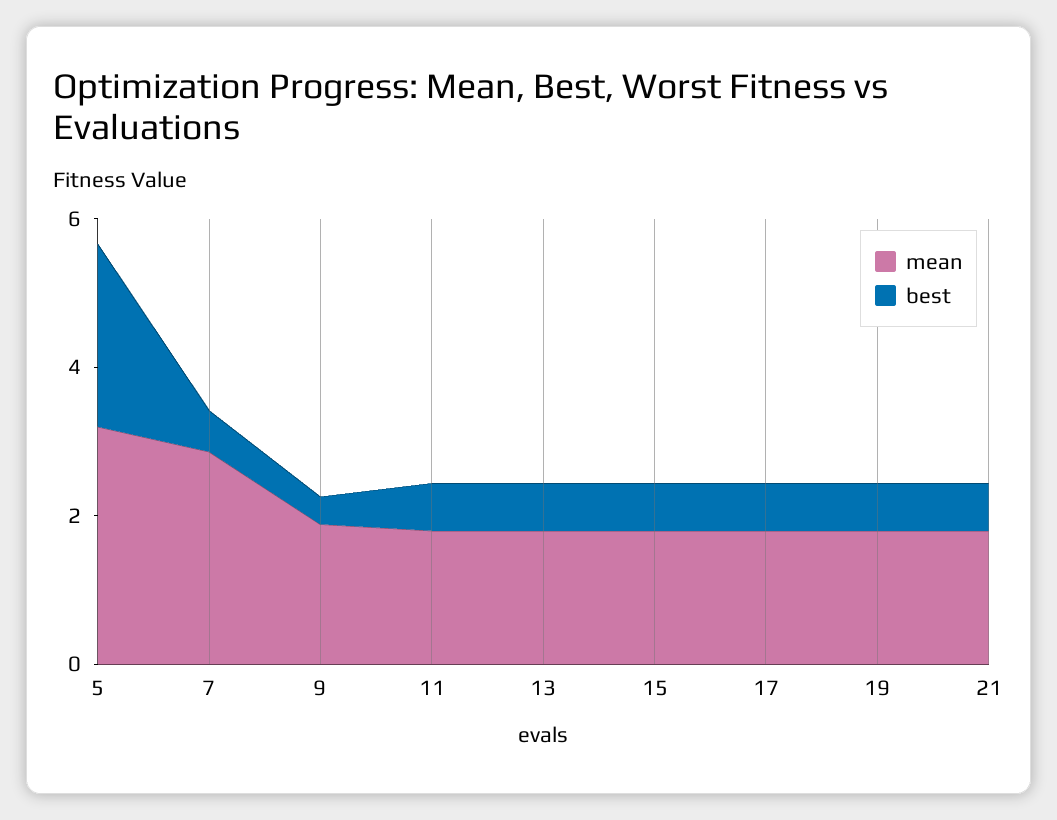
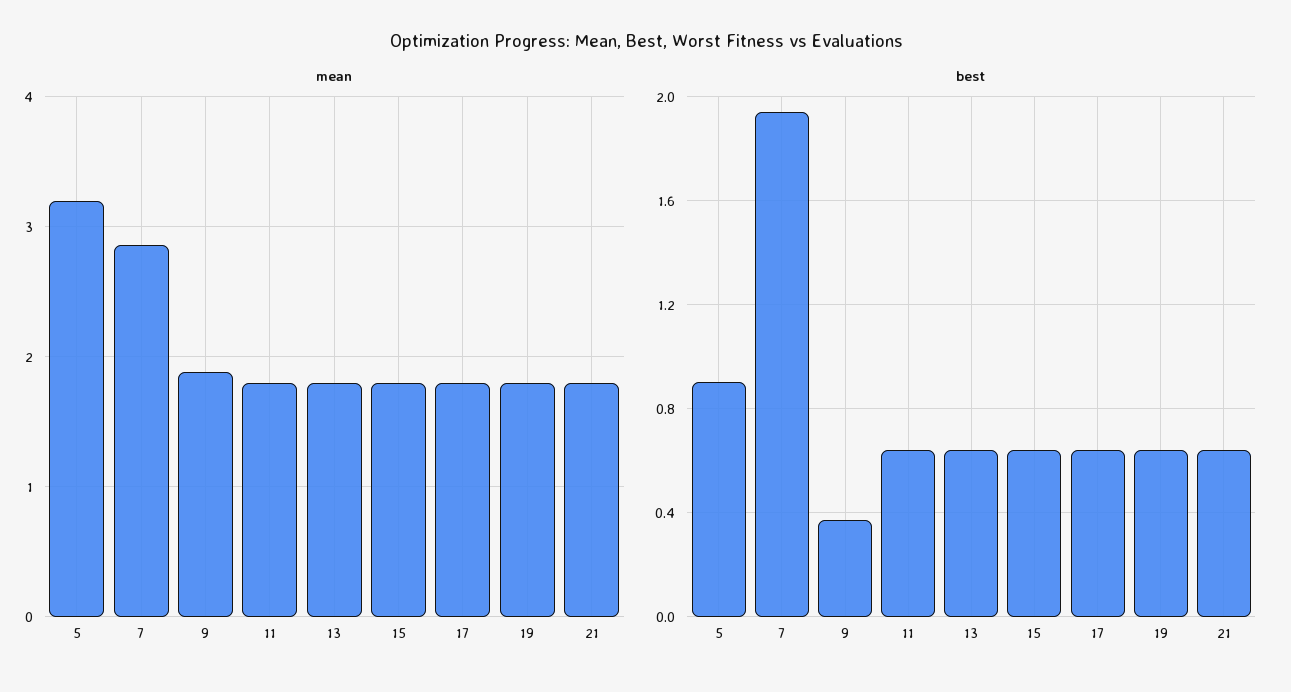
  {
    "mean": {
      "5": 3.2,
      "7": 2.9,
      "9": 1.9,
      "11": 1.8,
      "13": 1.8,
      "15": 1.8,
      "17": 1.8,
      "19": 1.8,
      "21": 1.8
    },
    "best": {
-     "5": 2.5,
+     "5": 0.9,
-     "7": 0.5,
+     "7": 1.95,
      "9": 0.35,
      "11": 0.65,
      "13": 0.65,
      "15": 0.65,
      "17": 0.65,
      "19": 0.65,
      "21": 0.65
    }
  }

